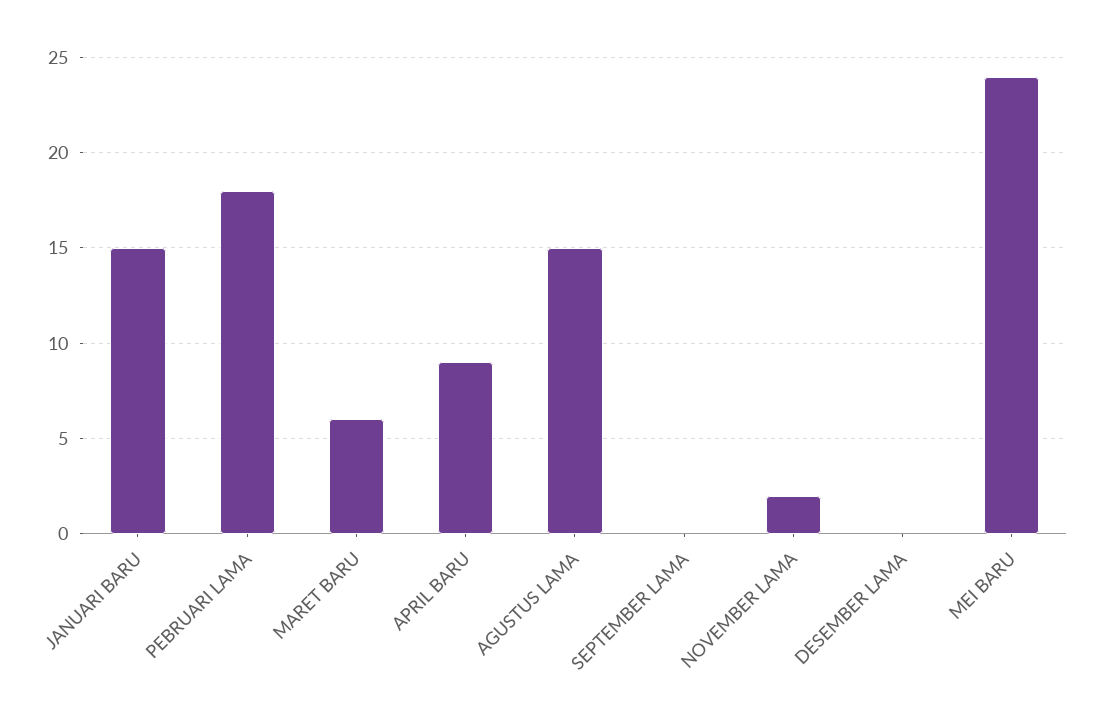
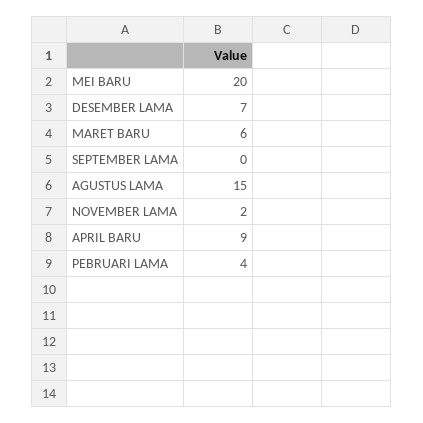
  {
-   "JANUARI BARU": 15,
-   "PEBRUARI LAMA": 18,
+   "PEBRUARI LAMA": 4,
    "MARET BARU": 6,
    "APRIL BARU": 9,
    "AGUSTUS LAMA": 15,
    "SEPTEMBER LAMA": 0,
    "NOVEMBER LAMA": 2,
-   "DESEMBER LAMA": 0,
+   "DESEMBER LAMA": 7,
-   "MEI BARU": 24
+   "MEI BARU": 20
  }

